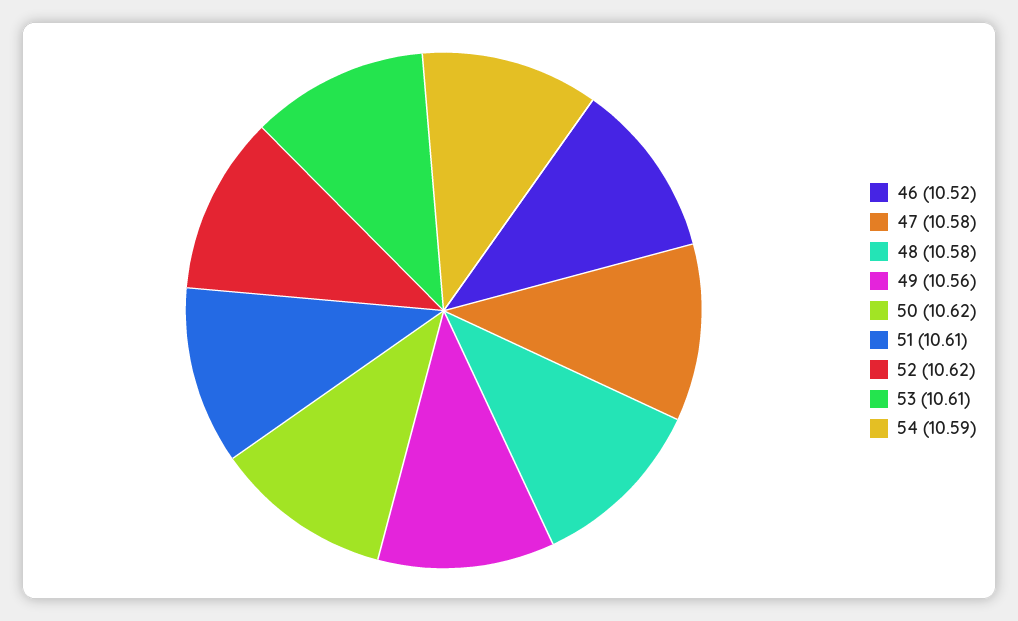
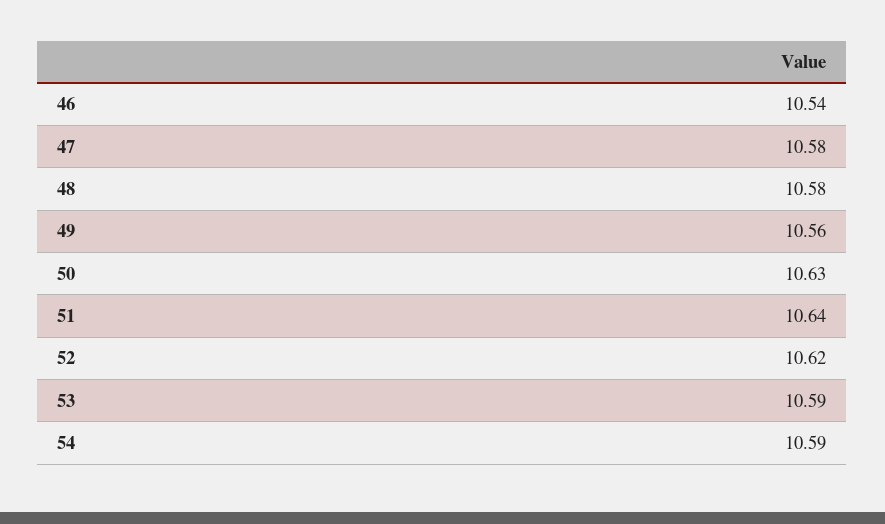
  {
-   "46": 10.52,
+   "46": 10.54,
    "47": 10.58,
    "48": 10.58,
    "49": 10.56,
-   "50": 10.62,
+   "50": 10.63,
-   "51": 10.61,
+   "51": 10.64,
    "52": 10.62,
-   "53": 10.61,
+   "53": 10.59,
    "54": 10.59
  }

